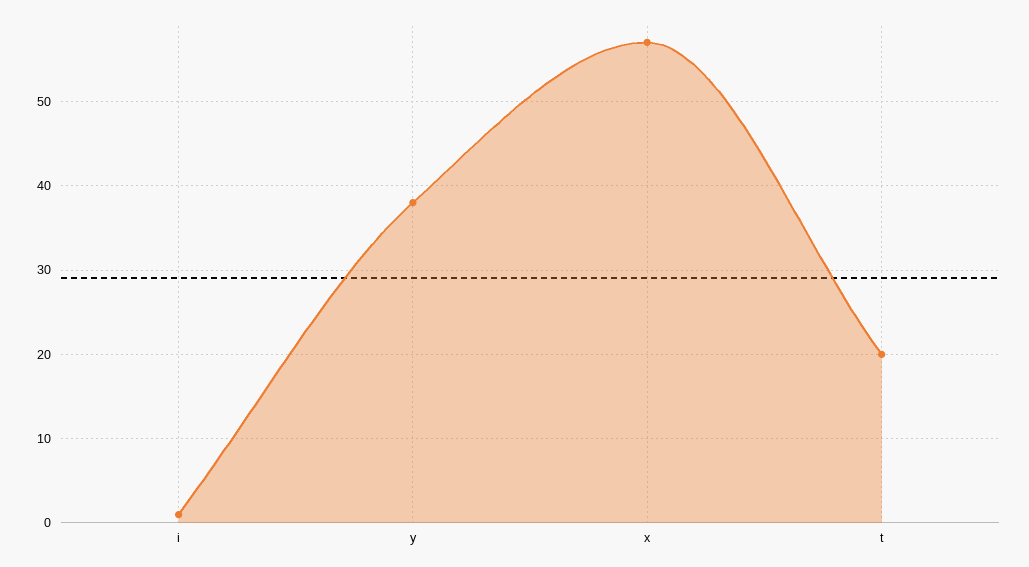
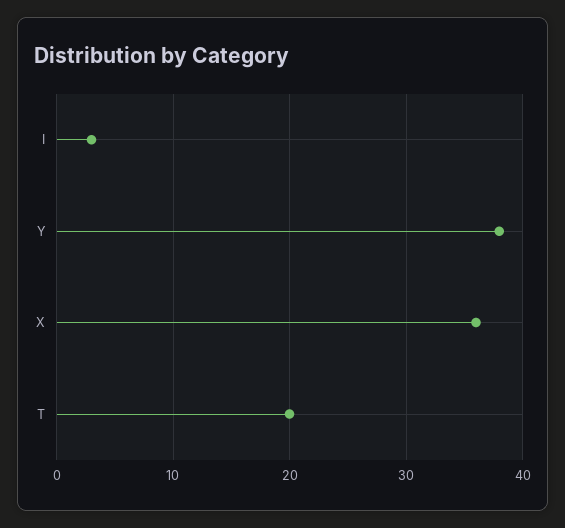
  {
-   "i": 1,
+   "i": 3,
    "y": 38,
-   "x": 57,
+   "x": 36,
    "t": 20
  }

